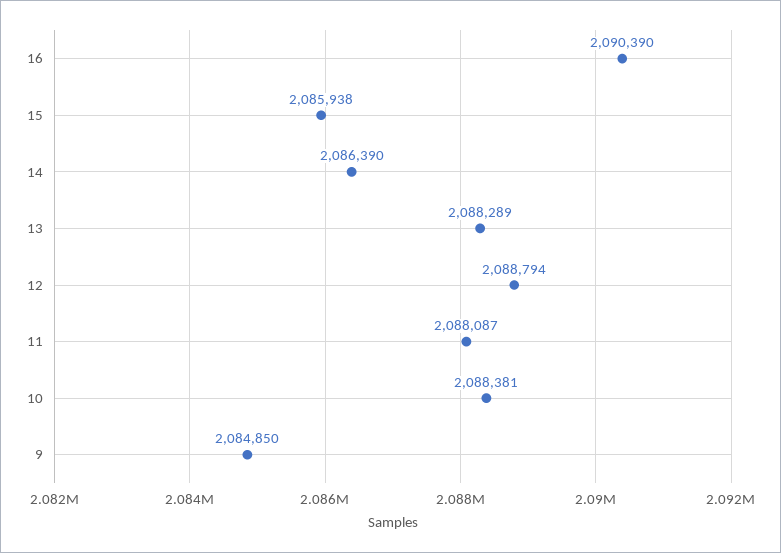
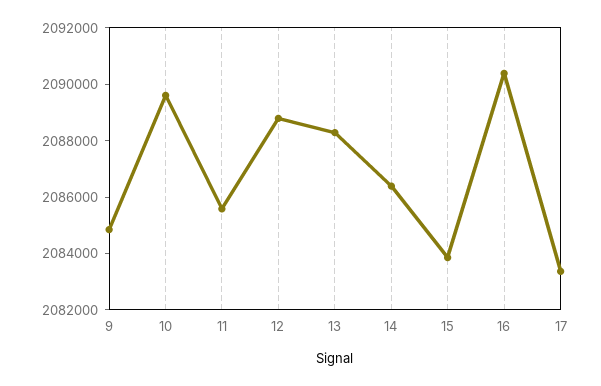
  {
    "16": 2090390,
-   "15": 2085938,
+   "15": 2084000,
    "14": 2086390,
    "13": 2088289,
    "12": 2088794,
-   "11": 2088087,
+   "11": 2085500,
-   "10": 2088381,
+   "10": 2089500,
-   "9": 2084850
+   "9": 2084850,
+   "17": 2083500
  }

